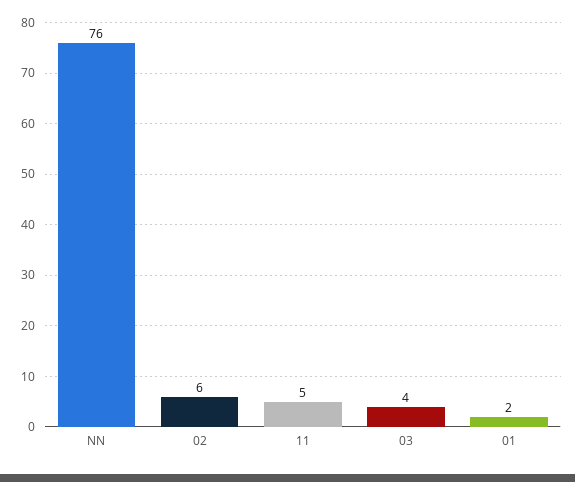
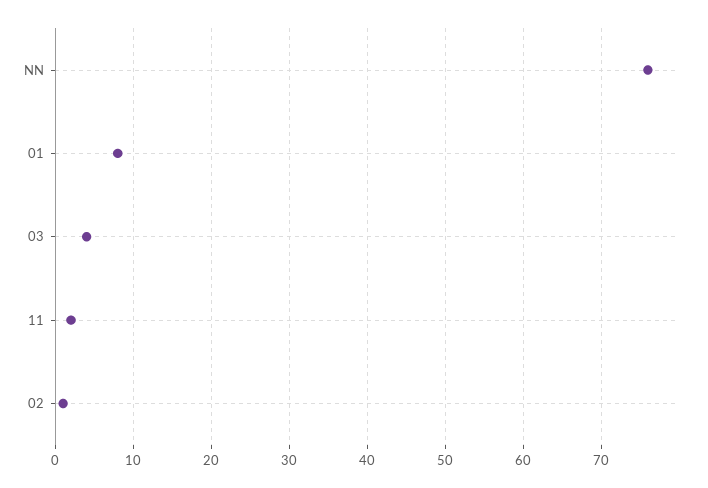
  {
    "NN": 76,
-   "02": 6,
+   "02": 1,
-   "11": 5,
+   "11": 2,
    "03": 4,
-   "01": 2
+   "01": 8
  }

